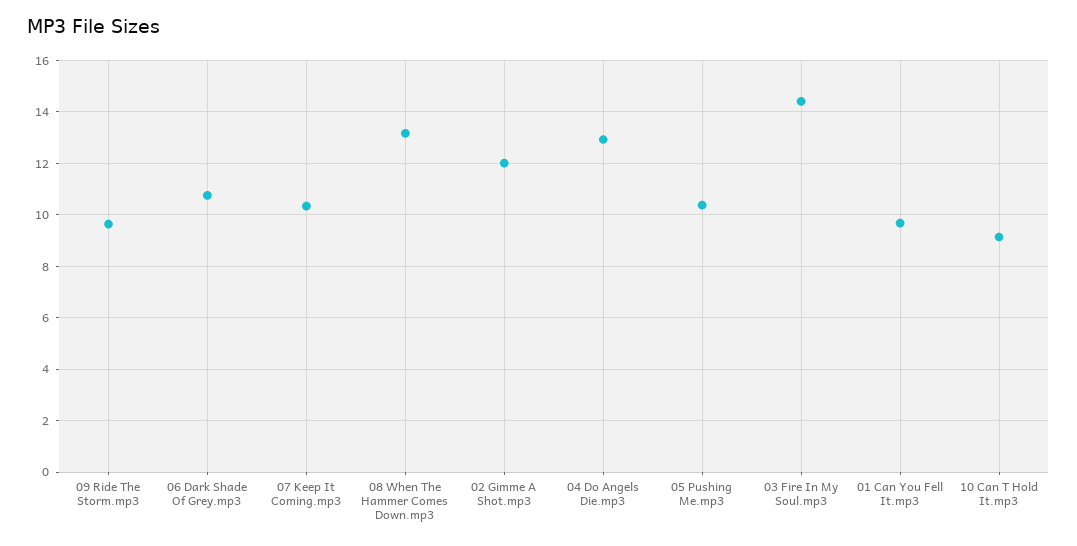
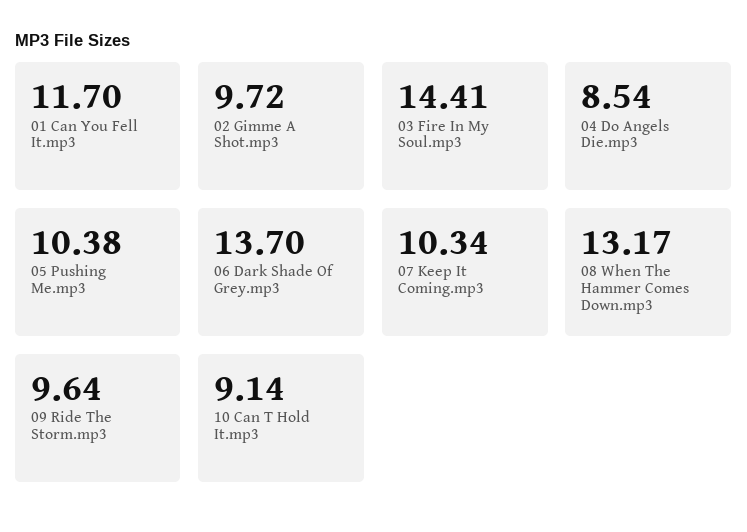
  {
    "09 Ride The Storm.mp3": 9.64,
-   "06 Dark Shade Of Grey.mp3": 10.75,
+   "06 Dark Shade Of Grey.mp3": 13.7,
    "07 Keep It Coming.mp3": 10.34,
    "08 When The Hammer Comes Down.mp3": 13.17,
-   "02 Gimme A Shot.mp3": 12,
+   "02 Gimme A Shot.mp3": 9.72,
-   "04 Do Angels Die.mp3": 13,
+   "04 Do Angels Die.mp3": 8.54,
    "05 Pushing Me.mp3": 10.38,
    "03 Fire In My Soul.mp3": 14.41,
-   "01 Can You Fell It.mp3": 9.75,
+   "01 Can You Fell It.mp3": 11.7,
    "10 Can T Hold It.mp3": 9.14
  }

